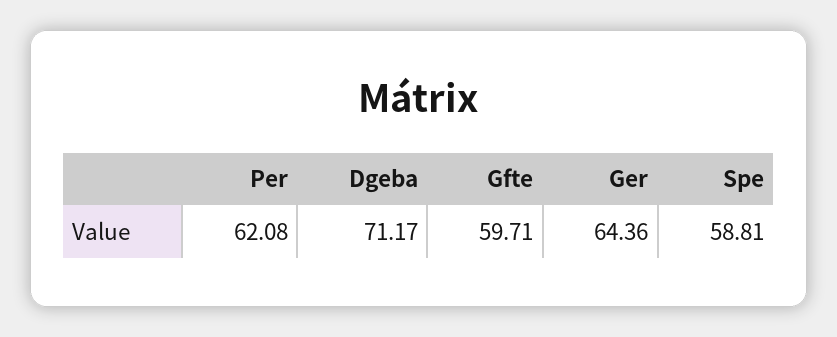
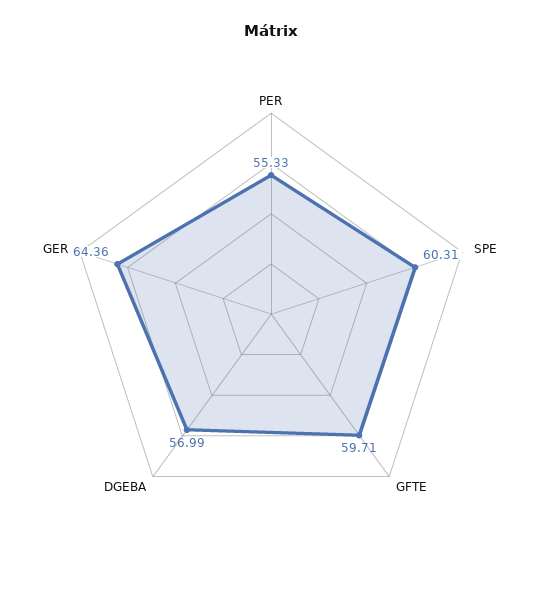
  {
-   "Per": 62.08,
+   "Per": 55.33,
-   "Dgeba": 71.17,
+   "Dgeba": 56.99,
    "Gfte": 59.71,
    "Ger": 64.36,
-   "Spe": 58.81
+   "Spe": 60.31
  }

